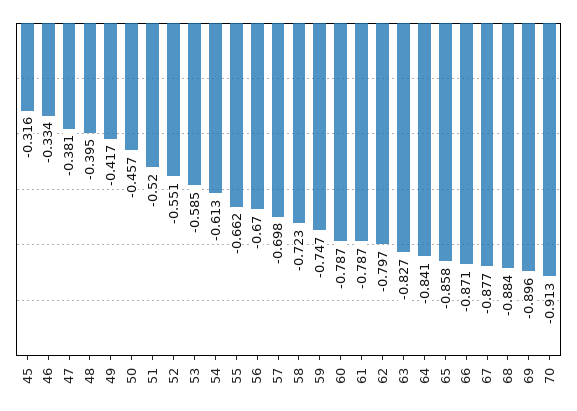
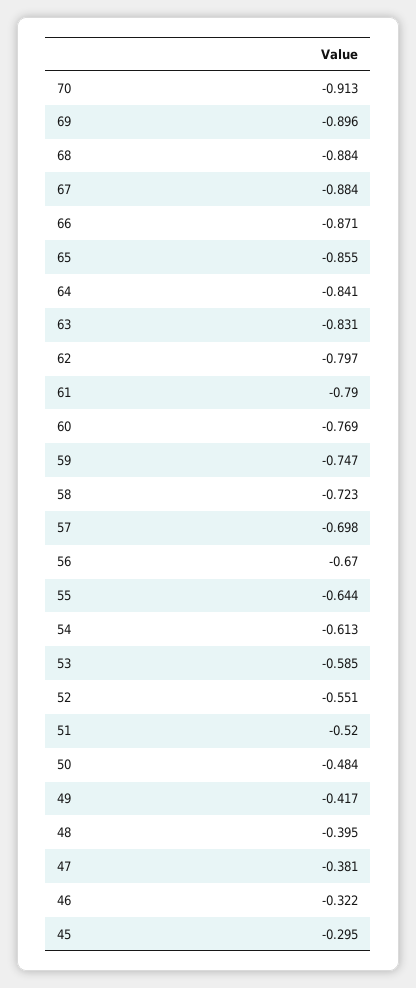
  {
-   "45": -0.316,
+   "45": -0.295,
-   "46": -0.334,
+   "46": -0.322,
    "47": -0.381,
    "48": -0.395,
    "49": -0.417,
-   "50": -0.457,
+   "50": -0.484,
    "51": -0.52,
    "52": -0.551,
    "53": -0.585,
    "54": -0.613,
-   "55": -0.662,
+   "55": -0.644,
    "56": -0.67,
    "57": -0.698,
    "58": -0.723,
    "59": -0.747,
-   "60": -0.787,
+   "60": -0.769,
-   "61": -0.787,
+   "61": -0.79,
    "62": -0.797,
-   "63": -0.827,
+   "63": -0.831,
    "64": -0.841,
-   "65": -0.858,
+   "65": -0.855,
    "66": -0.871,
-   "67": -0.877,
+   "67": -0.884,
    "68": -0.884,
    "69": -0.896,
    "70": -0.913
  }

